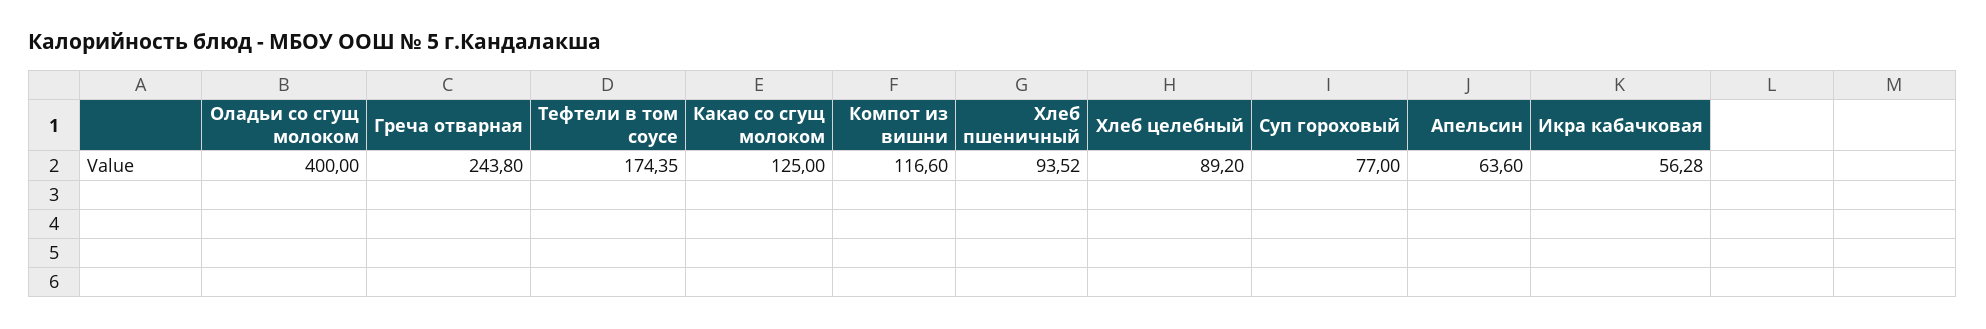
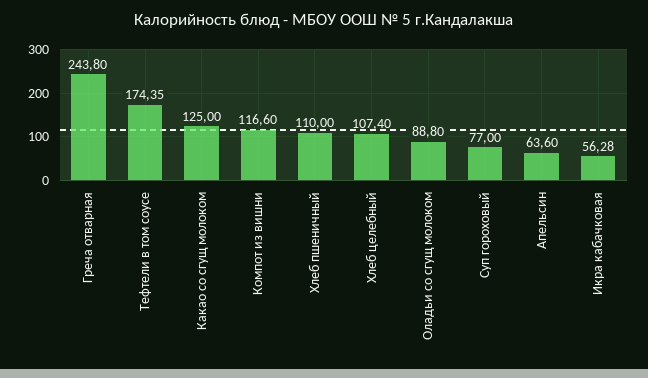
  {
-   "Оладьи со сгущ молоком": 400,
+   "Оладьи со сгущ молоком": 88.8,
    "Греча отварная": 243.8,
    "Тефтели в том соусе": 174.35,
    "Какао со сгущ молоком": 125,
    "Компот из вишни": 116.6,
-   "Хлеб пшеничный": 93.52,
+   "Хлеб пшеничный": 110,
-   "Хлеб целебный": 89.2,
+   "Хлеб целебный": 107.4,
    "Суп гороховый": 77,
    "Апельсин": 63.6,
    "Икра кабачковая": 56.28
  }

